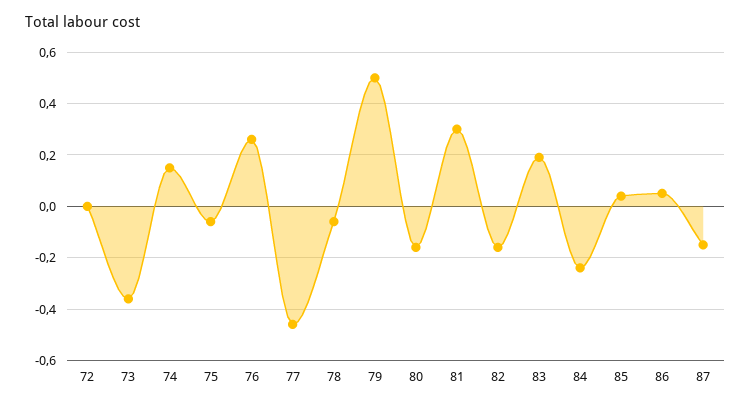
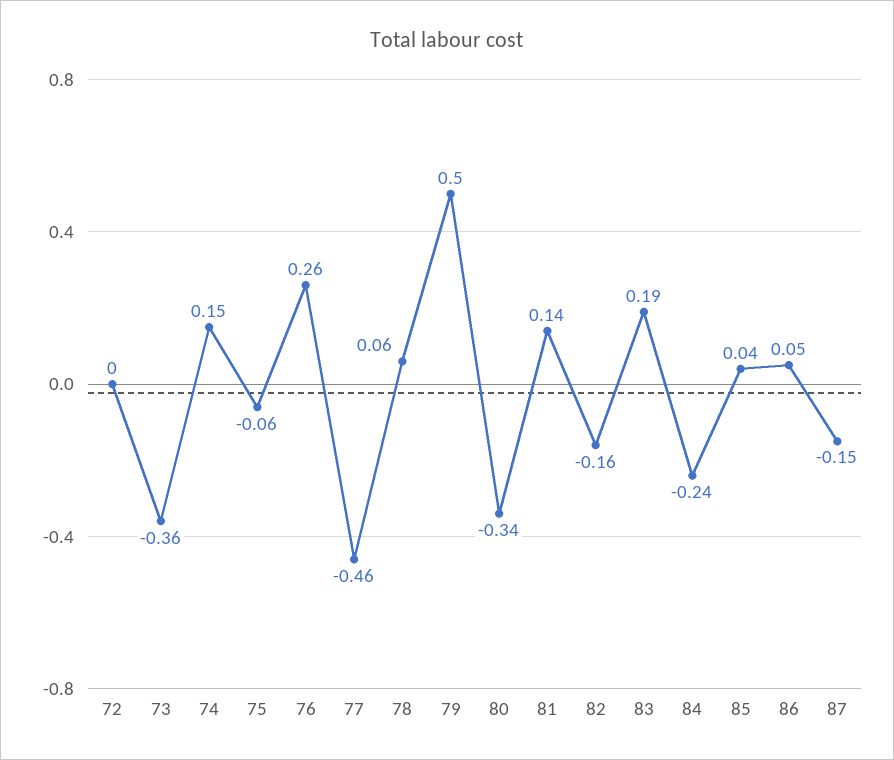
  {
    "72": 0,
    "73": -0.36,
    "74": 0.15,
    "75": -0.06,
    "76": 0.26,
    "77": -0.46,
-   "78": -0.05,
+   "78": 0.06,
    "79": 0.5,
-   "80": -0.15,
+   "80": -0.34,
-   "81": 0.3,
+   "81": 0.14,
    "82": -0.16,
    "83": 0.19,
    "84": -0.24,
    "85": 0.04,
    "86": 0.05,
    "87": -0.15
  }

